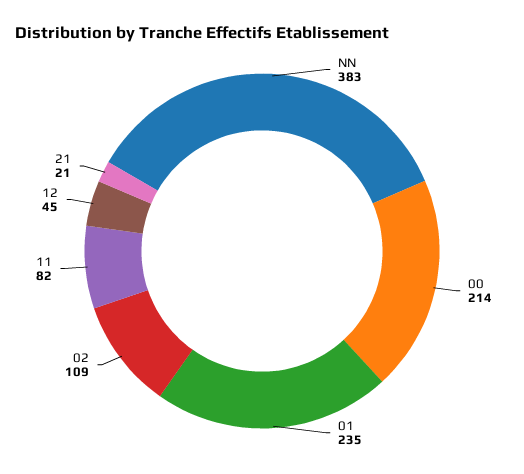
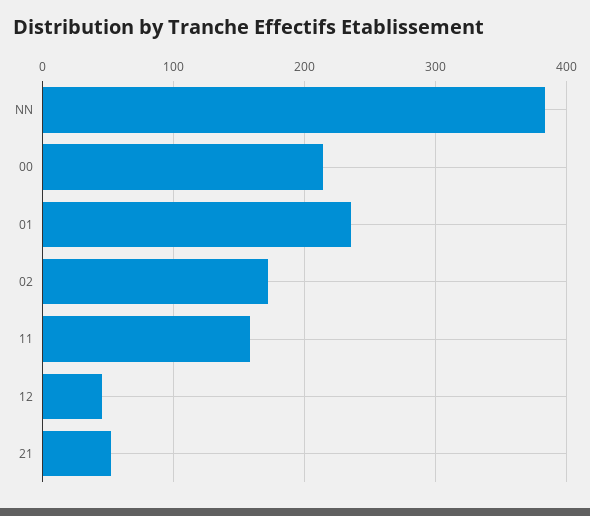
  {
    "NN": 383,
    "00": 214,
    "01": 235,
-   "02": 109,
+   "02": 170,
-   "11": 82,
+   "11": 160,
    "12": 45,
-   "21": 21
+   "21": 50
  }

